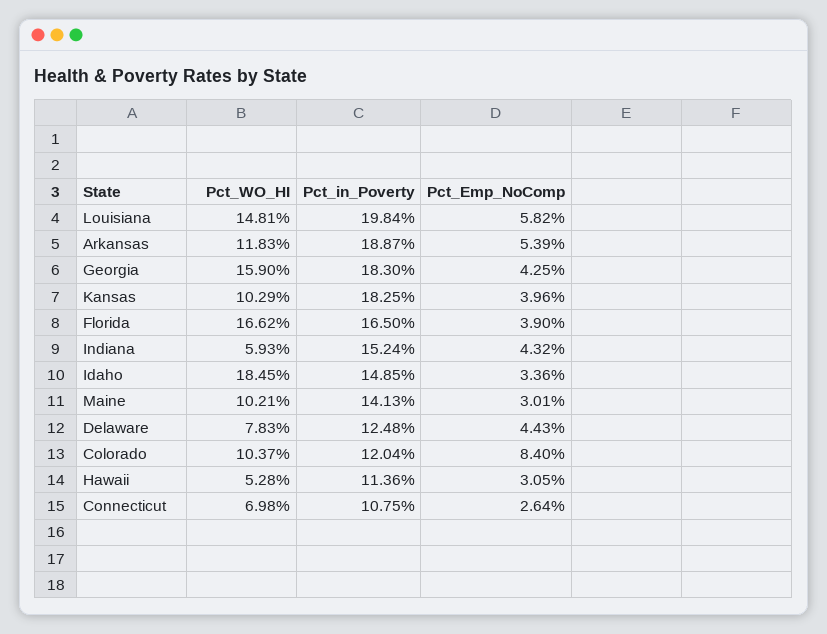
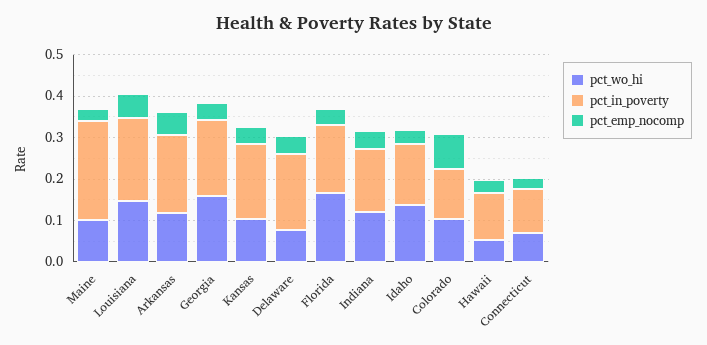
  {
    "Pct_WO_HI": {
      "Louisiana": 0.1481,
      "Arkansas": 0.1183,
      "Georgia": 0.159,
      "Kansas": 0.1029,
      "Florida": 0.1662,
-     "Indiana": 0.0593,
+     "Indiana": 0.12,
-     "Idaho": 0.1845,
+     "Idaho": 0.14,
      "Maine": 0.1021,
      "Delaware": 0.0783,
      "Colorado": 0.1037,
      "Hawaii": 0.0528,
      "Connecticut": 0.0698
    },
    "Pct_in_Poverty": {
      "Louisiana": 0.1984,
      "Arkansas": 0.1887,
      "Georgia": 0.183,
      "Kansas": 0.1825,
      "Florida": 0.165,
      "Indiana": 0.1524,
      "Idaho": 0.1485,
-     "Maine": 0.1413,
+     "Maine": 0.24,
-     "Delaware": 0.1248,
+     "Delaware": 0.18,
      "Colorado": 0.1204,
      "Hawaii": 0.1136,
      "Connecticut": 0.1075
    },
    "Pct_Emp_NoComp": {
      "Louisiana": 0.0582,
      "Arkansas": 0.0539,
      "Georgia": 0.0425,
      "Kansas": 0.0396,
      "Florida": 0.039,
      "Indiana": 0.0432,
      "Idaho": 0.0336,
      "Maine": 0.0301,
      "Delaware": 0.0443,
      "Colorado": 0.084,
      "Hawaii": 0.0305,
      "Connecticut": 0.0264
    }
  }

